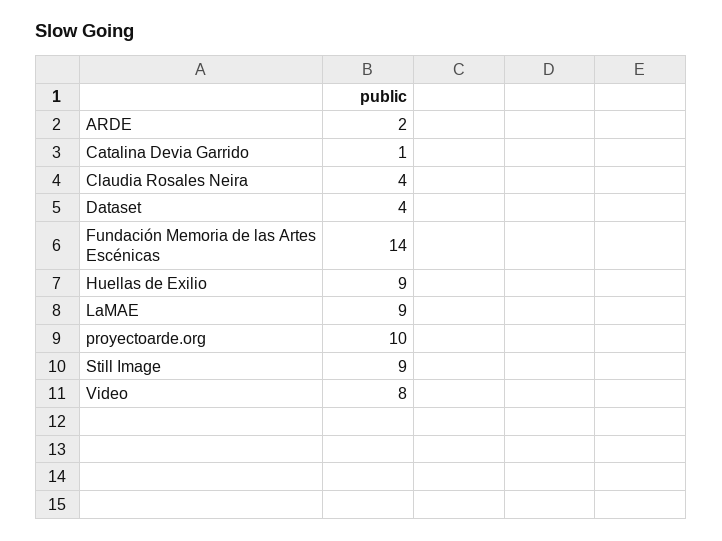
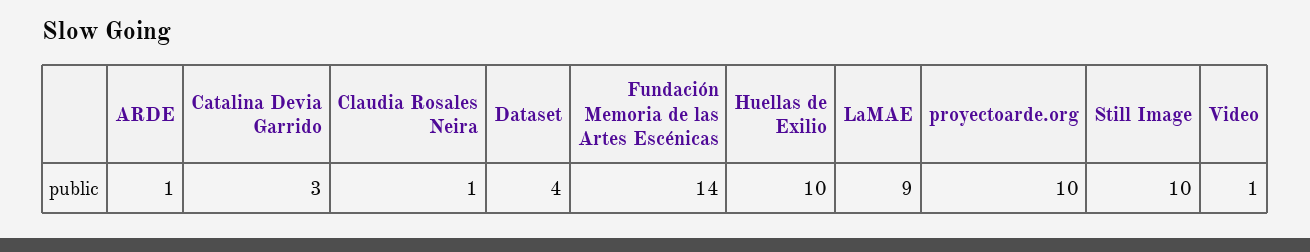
  {
-   "ARDE": 2,
+   "ARDE": 1,
-   "Catalina Devia Garrido": 1,
+   "Catalina Devia Garrido": 3,
-   "Claudia Rosales Neira": 4,
+   "Claudia Rosales Neira": 1,
    "Dataset": 4,
    "Fundación Memoria de las Artes Escénicas": 14,
-   "Huellas de Exilio": 9,
+   "Huellas de Exilio": 10,
    "LaMAE": 9,
    "proyectoarde.org": 10,
-   "Still Image": 9,
+   "Still Image": 10,
-   "Video": 8
+   "Video": 1
  }

